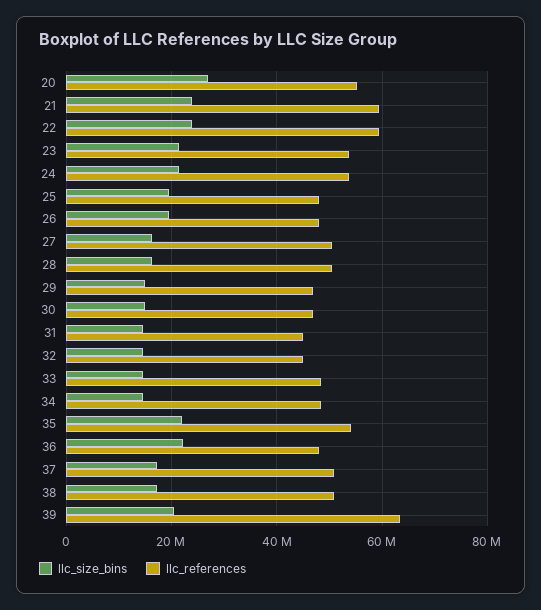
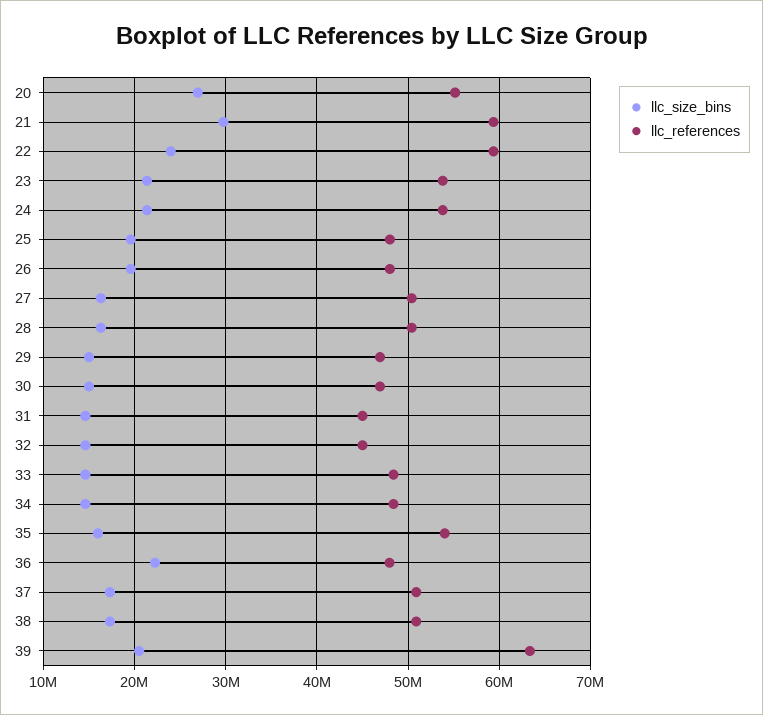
  {
    "llc_size_bins": {
      "20": 27000000,
-     "21": 24000000,
+     "21": 30000000,
      "22": 24000000,
      "23": 21000000,
      "24": 21000000,
      "25": 20000000,
      "26": 20000000,
      "27": 16000000,
      "28": 16000000,
      "29": 15000000,
      "30": 15000000,
      "31": 15000000,
      "32": 15000000,
      "33": 15000000,
      "34": 15000000,
-     "35": 22000000,
+     "35": 16000000,
      "36": 22000000,
      "37": 17000000,
      "38": 17000000,
      "39": 21000000
    },
    "llc_references": {
      "20": 55000000,
      "21": 59000000,
      "22": 59000000,
      "23": 54000000,
      "24": 54000000,
      "25": 48000000,
      "26": 48000000,
      "27": 50000000,
      "28": 50000000,
      "29": 47000000,
      "30": 47000000,
      "31": 45000000,
      "32": 45000000,
      "33": 48000000,
      "34": 48000000,
      "35": 54000000,
      "36": 48000000,
      "37": 51000000,
      "38": 51000000,
      "39": 63000000
    }
  }

